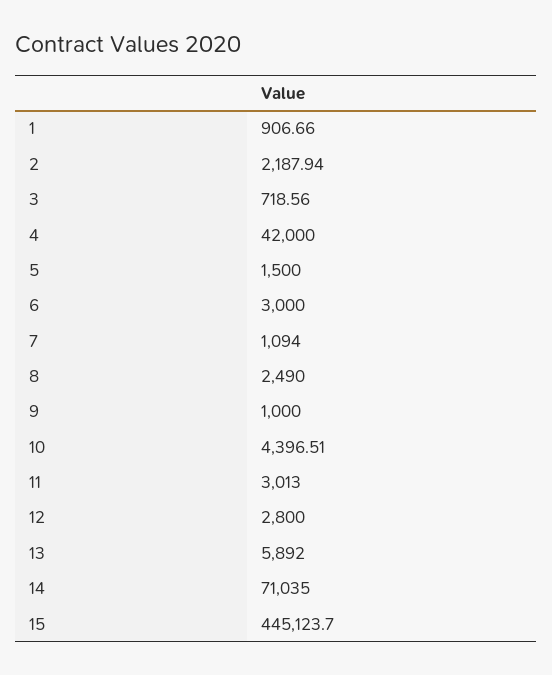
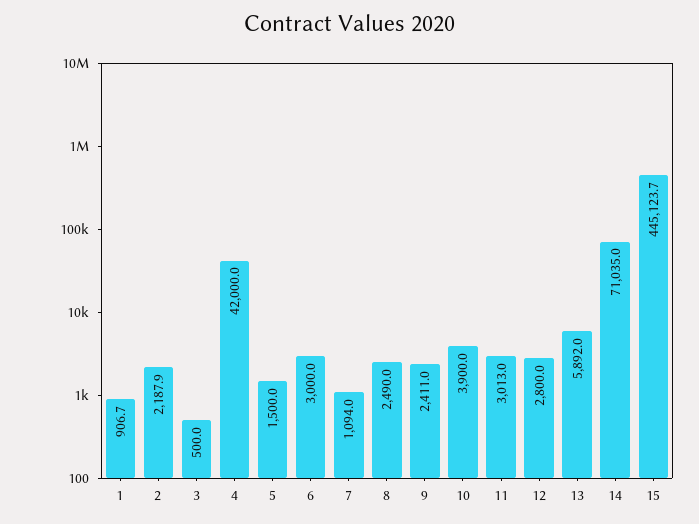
  {
    "1": 906.66,
    "2": 2187.94,
-   "3": 718.56,
+   "3": 500,
    "4": 42000,
    "5": 1500,
    "6": 3000,
    "7": 1094,
    "8": 2490,
-   "9": 1000,
+   "9": 2411,
-   "10": 4396.51,
+   "10": 3900,
    "11": 3013,
    "12": 2800,
    "13": 5892,
    "14": 71035,
    "15": 445123.7
  }

